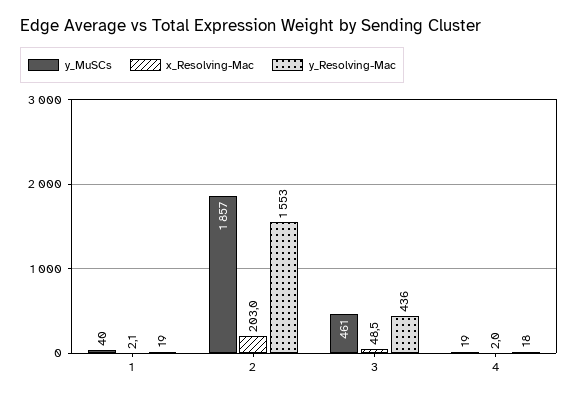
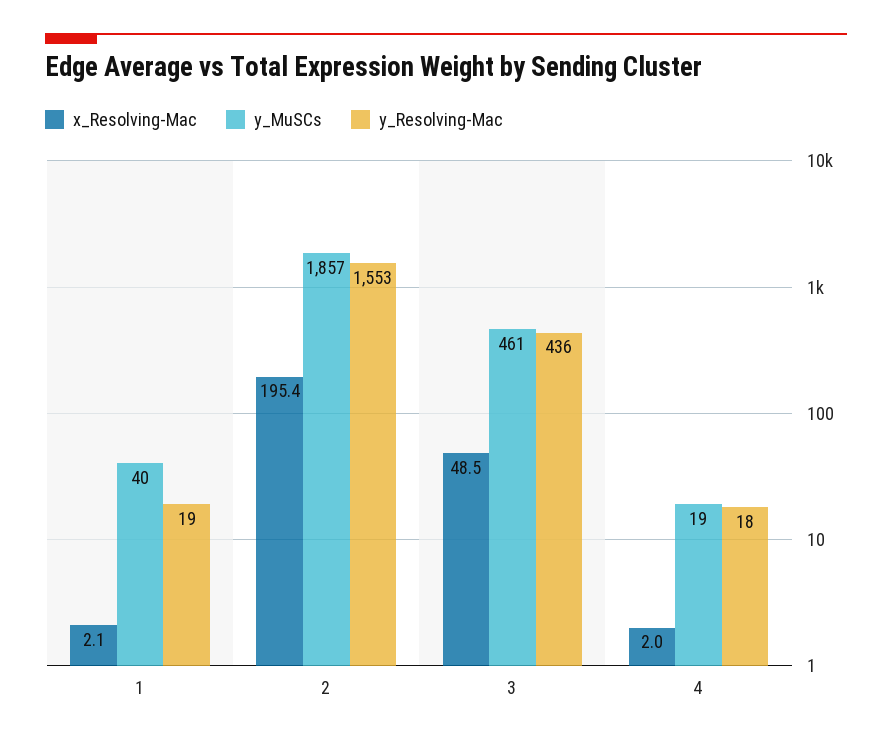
  {
    "y_MuSCs": {
      "1": 40,
      "2": 1857,
      "3": 461,
      "4": 19
    },
    "x_Resolving-Mac": {
      "1": 2.1,
-     "2": 203,
+     "2": 195.4,
      "3": 48.5,
      "4": 2
    },
    "y_Resolving-Mac": {
      "1": 19,
      "2": 1553,
      "3": 436,
      "4": 18
    }
  }

